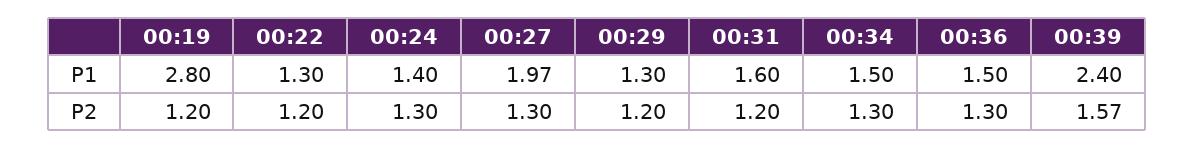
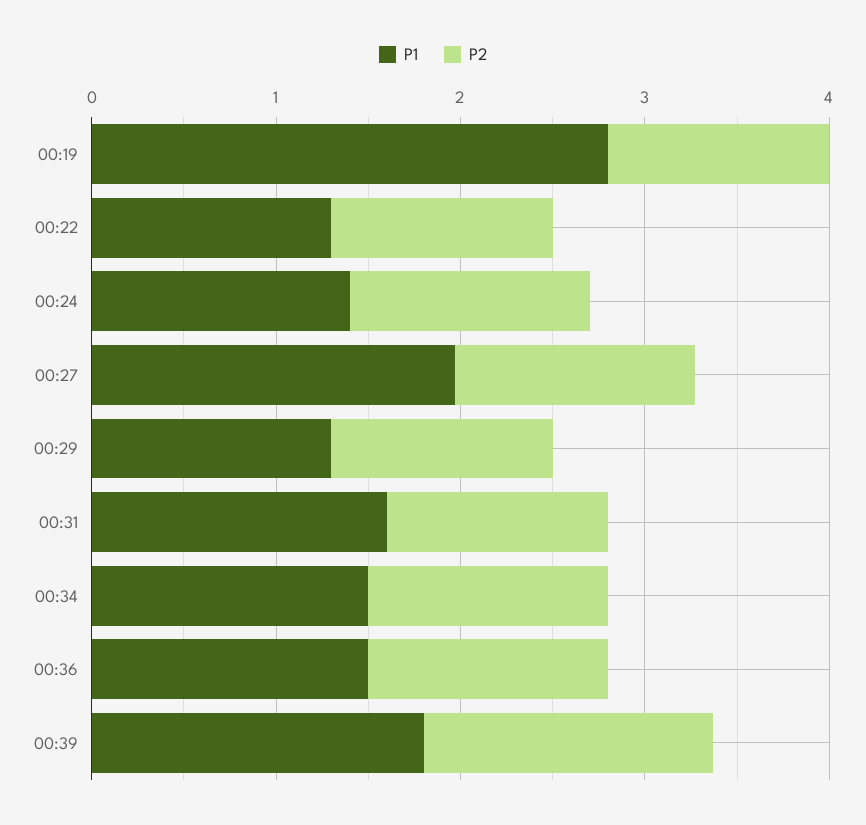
  {
    "P1": {
      "00:19": 2.8,
      "00:22": 1.3,
      "00:24": 1.4,
      "00:27": 1.97,
      "00:29": 1.3,
      "00:31": 1.6,
      "00:34": 1.5,
      "00:36": 1.5,
-     "00:39": 2.4
+     "00:39": 1.8
    },
    "P2": {
      "00:19": 1.2,
      "00:22": 1.2,
      "00:24": 1.3,
      "00:27": 1.3,
      "00:29": 1.2,
      "00:31": 1.2,
      "00:34": 1.3,
      "00:36": 1.3,
      "00:39": 1.57
    }
  }

